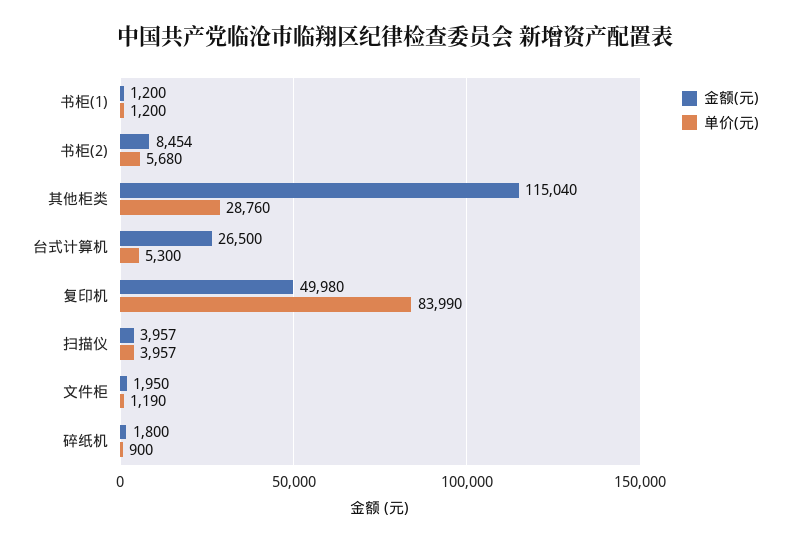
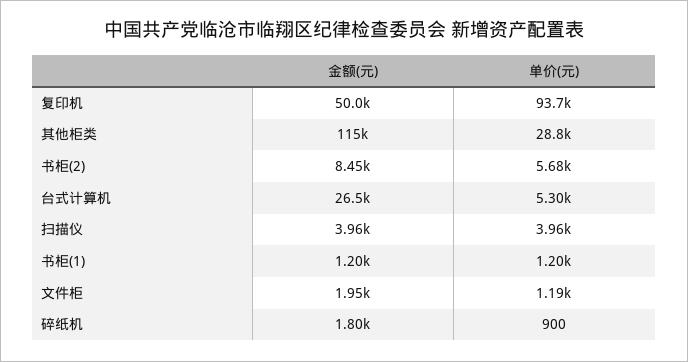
  {
    "金额(元)": {
      "书柜(1)": 1200,
      "书柜(2)": 8454,
      "其他柜类": 115040,
      "台式计算机": 26500,
      "复印机": 49980,
      "扫描仪": 3957,
      "文件柜": 1950,
      "碎纸机": 1800
    },
    "单价(元)": {
      "书柜(1)": 1200,
      "书柜(2)": 5680,
      "其他柜类": 28760,
      "台式计算机": 5300,
-     "复印机": 83990,
+     "复印机": 93700,
      "扫描仪": 3957,
      "文件柜": 1190,
      "碎纸机": 900
    }
  }

